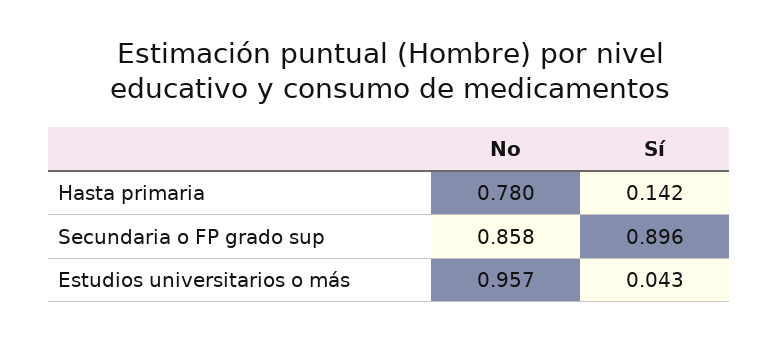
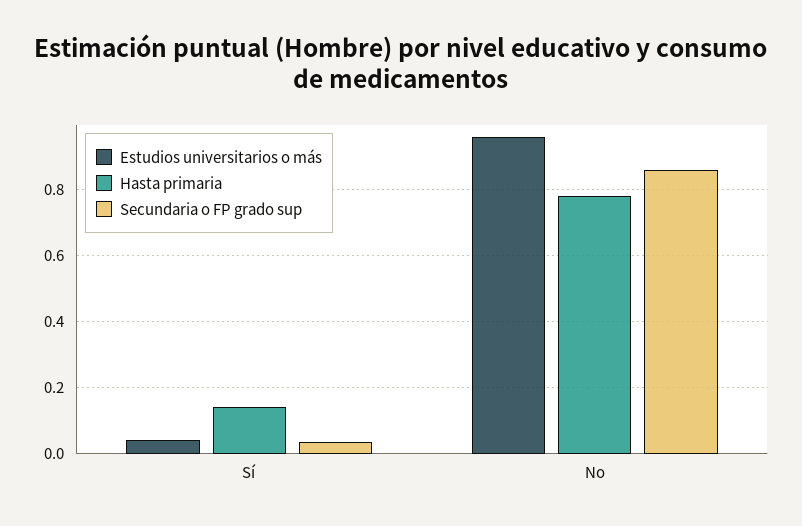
  {
    "Hasta primaria": {
      "No": 0.78,
      "Sí": 0.142
    },
    "Secundaria o FP grado sup": {
      "No": 0.858,
-     "Sí": 0.896
+     "Sí": 0.04
    },
    "Estudios universitarios o más": {
      "No": 0.957,
      "Sí": 0.043
    }
  }

